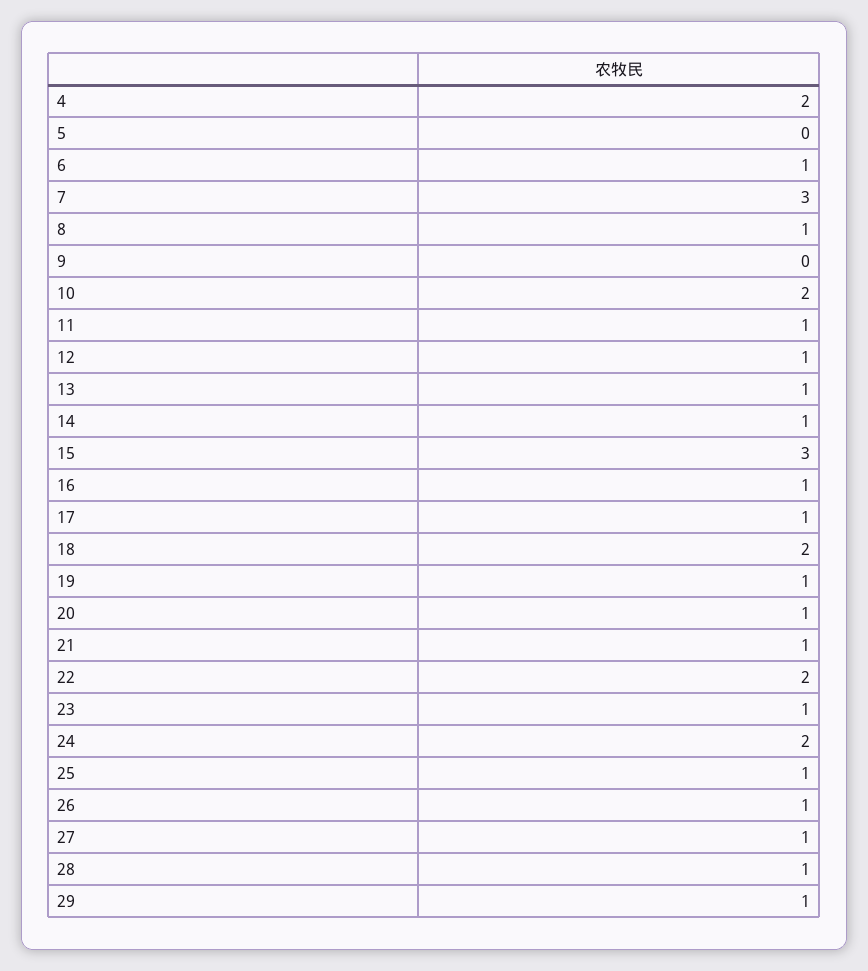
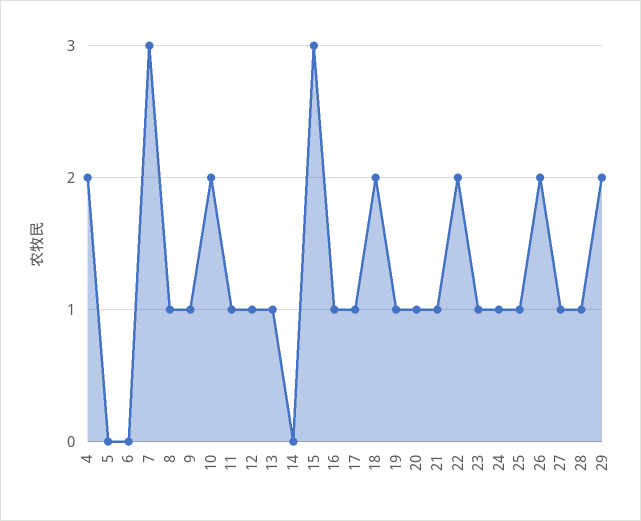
  {
    "4": 2,
    "5": 0,
-   "6": 1,
+   "6": 0,
    "7": 3,
    "8": 1,
-   "9": 0,
+   "9": 1,
    "10": 2,
    "11": 1,
    "12": 1,
    "13": 1,
-   "14": 1,
+   "14": 0,
    "15": 3,
    "16": 1,
    "17": 1,
    "18": 2,
    "19": 1,
    "20": 1,
    "21": 1,
    "22": 2,
    "23": 1,
-   "24": 2,
+   "24": 1,
    "25": 1,
-   "26": 1,
+   "26": 2,
    "27": 1,
    "28": 1,
-   "29": 1
+   "29": 2
  }

